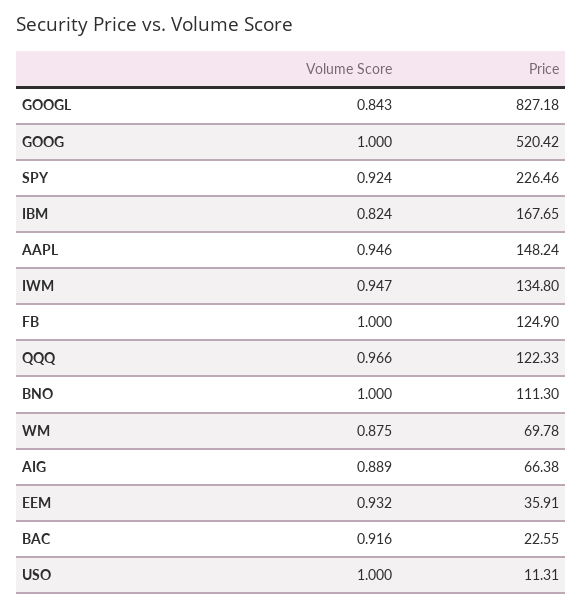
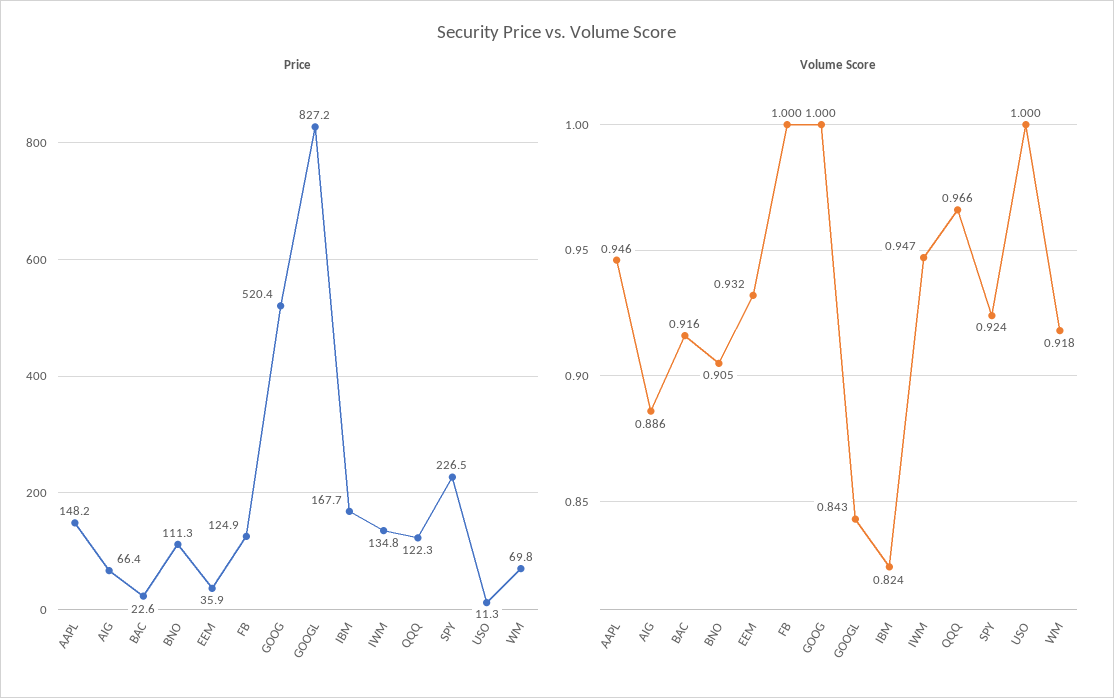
  {
    "Volume Score": {
      "GOOGL": 0.843,
      "GOOG": 1,
      "SPY": 0.924,
      "IBM": 0.824,
      "AAPL": 0.946,
      "IWM": 0.947,
      "FB": 1,
      "QQQ": 0.966,
-     "BNO": 1,
+     "BNO": 0.905,
-     "WM": 0.875,
+     "WM": 0.918,
-     "AIG": 0.889,
+     "AIG": 0.886,
      "EEM": 0.932,
      "BAC": 0.916,
      "USO": 1
    },
    "Price": {
      "GOOGL": 827.18,
      "GOOG": 520.42,
      "SPY": 226.46,
      "IBM": 167.65,
      "AAPL": 148.24,
      "IWM": 134.8,
      "FB": 124.9,
      "QQQ": 122.33,
      "BNO": 111.3,
      "WM": 69.78,
      "AIG": 66.38,
      "EEM": 35.91,
      "BAC": 22.55,
      "USO": 11.31
    }
  }

